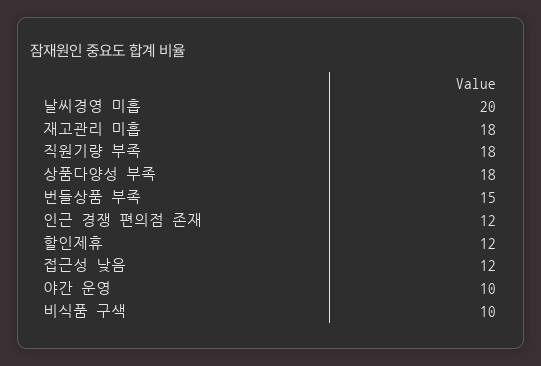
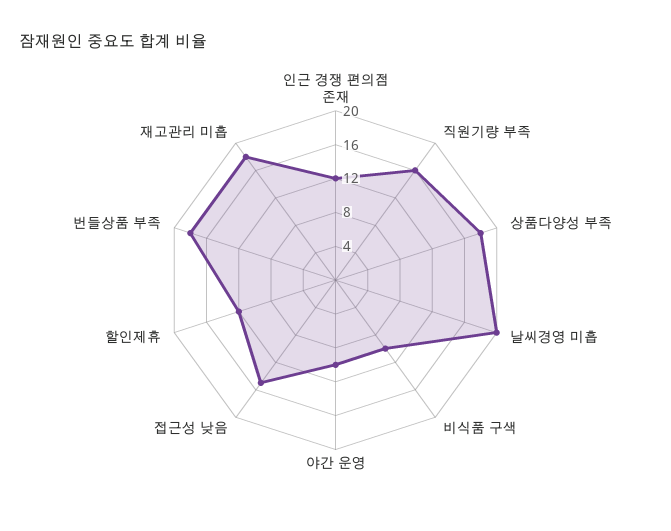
  {
    "날씨경영 미흡": 20,
    "재고관리 미흡": 18,
-   "직원기량 부족": 18,
+   "직원기량 부족": 16,
    "상품다양성 부족": 18,
-   "번들상품 부족": 15,
+   "번들상품 부족": 18,
    "인근 경쟁 편의점 존재": 12,
    "할인제휴": 12,
-   "접근성 낮음": 12,
+   "접근성 낮음": 15,
    "야간 운영": 10,
    "비식품 구색": 10
  }

